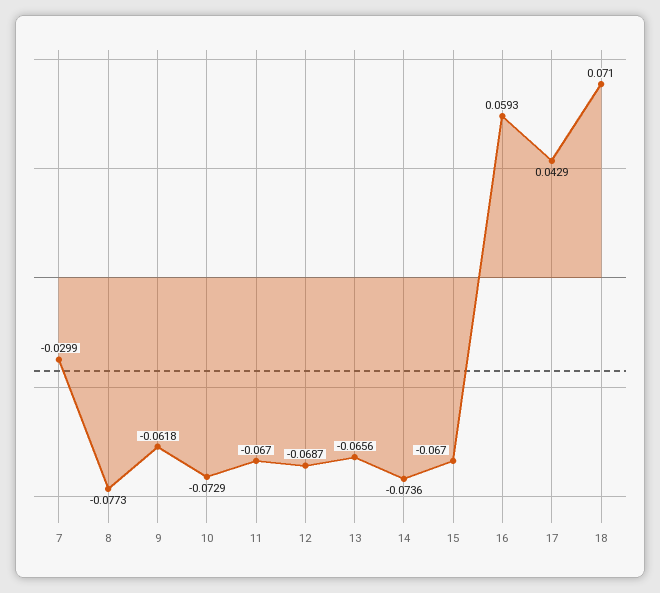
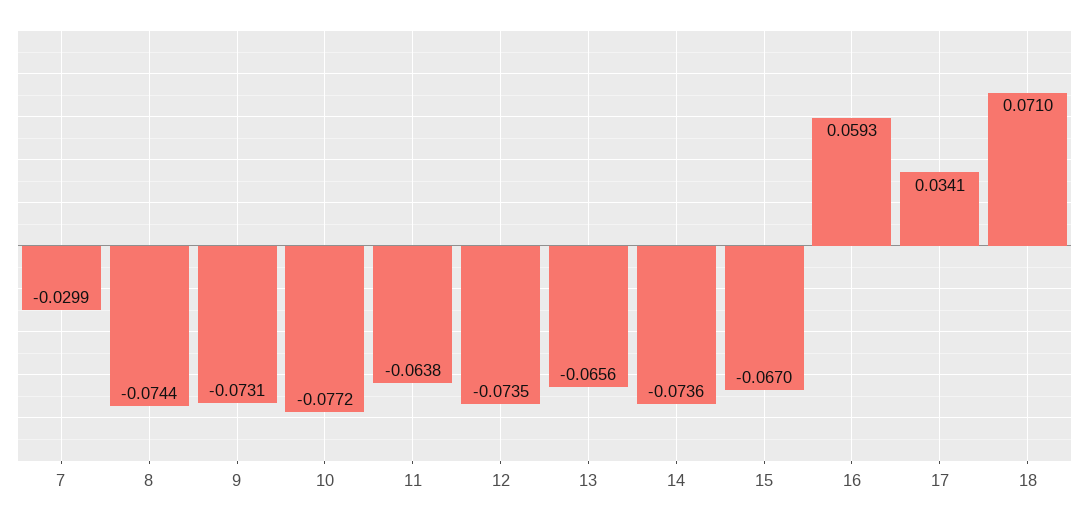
  {
    "7": -0.0299,
-   "8": -0.0773,
+   "8": -0.0744,
-   "9": -0.0618,
+   "9": -0.0731,
-   "10": -0.0729,
+   "10": -0.0772,
-   "11": -0.067,
+   "11": -0.0638,
-   "12": -0.0687,
+   "12": -0.0735,
    "13": -0.0656,
    "14": -0.0736,
    "15": -0.067,
    "16": 0.0593,
-   "17": 0.0429,
+   "17": 0.0341,
    "18": 0.071
  }

